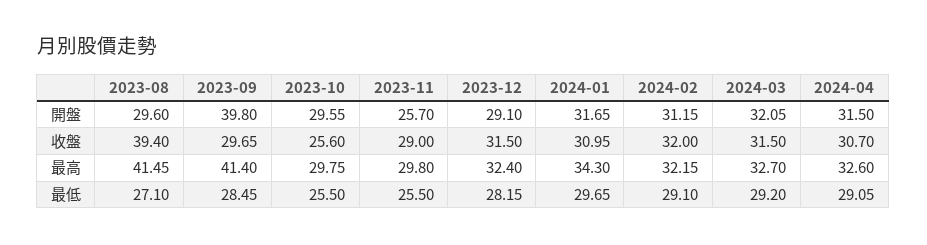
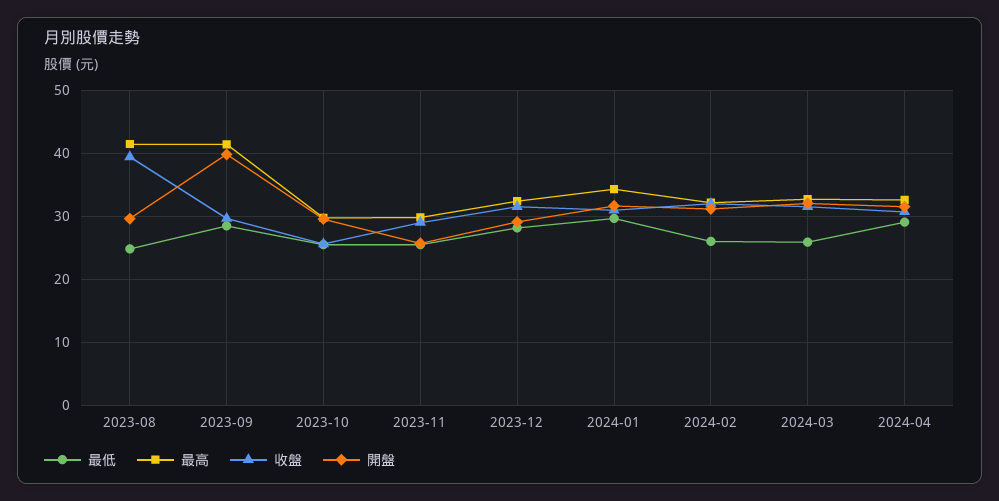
  {
    "開盤": {
      "2023-08": 29.6,
      "2023-09": 39.8,
      "2023-10": 29.55,
      "2023-11": 25.7,
      "2023-12": 29.1,
      "2024-01": 31.65,
      "2024-02": 31.15,
      "2024-03": 32.05,
      "2024-04": 31.5
    },
    "收盤": {
      "2023-08": 39.4,
      "2023-09": 29.65,
      "2023-10": 25.6,
      "2023-11": 29,
      "2023-12": 31.5,
      "2024-01": 30.95,
      "2024-02": 32,
      "2024-03": 31.5,
      "2024-04": 30.7
    },
    "最高": {
      "2023-08": 41.45,
      "2023-09": 41.4,
      "2023-10": 29.75,
      "2023-11": 29.8,
      "2023-12": 32.4,
      "2024-01": 34.3,
      "2024-02": 32.15,
      "2024-03": 32.7,
      "2024-04": 32.6
    },
    "最低": {
-     "2023-08": 27.1,
+     "2023-08": 25,
      "2023-09": 28.45,
      "2023-10": 25.5,
      "2023-11": 25.5,
      "2023-12": 28.15,
      "2024-01": 29.65,
-     "2024-02": 29.1,
+     "2024-02": 26,
-     "2024-03": 29.2,
+     "2024-03": 26,
      "2024-04": 29.05
    }
  }

